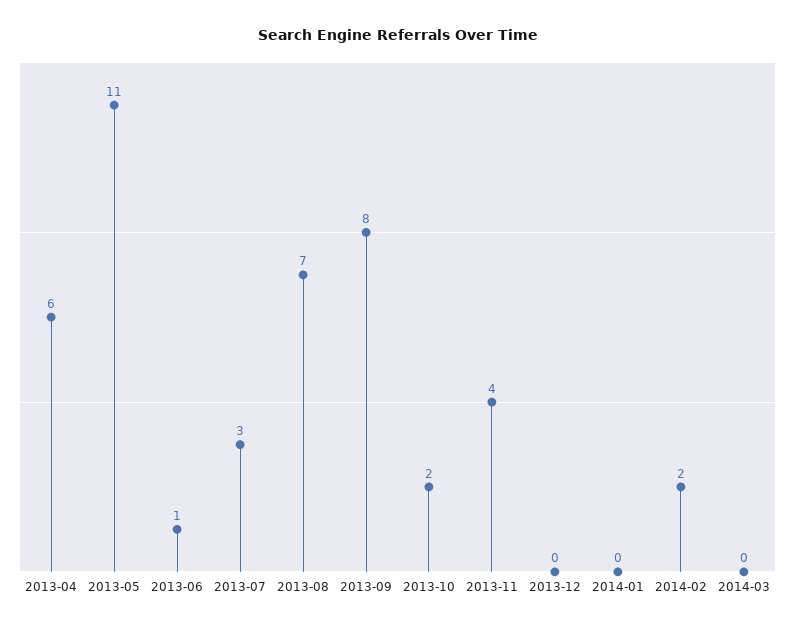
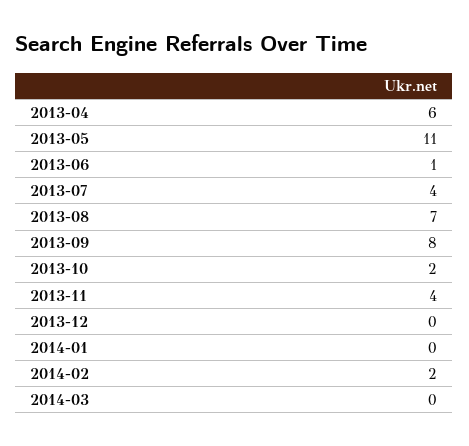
  {
    "2013-04": 6,
    "2013-05": 11,
    "2013-06": 1,
-   "2013-07": 3,
+   "2013-07": 4,
    "2013-08": 7,
    "2013-09": 8,
    "2013-10": 2,
    "2013-11": 4,
    "2013-12": 0,
    "2014-01": 0,
    "2014-02": 2,
    "2014-03": 0
  }

